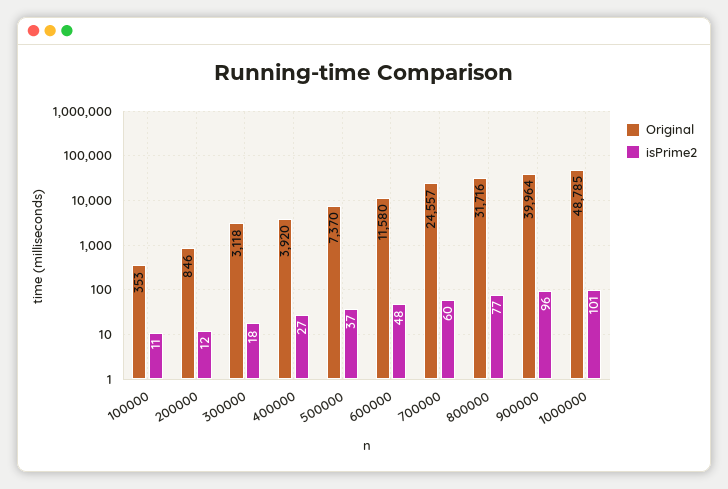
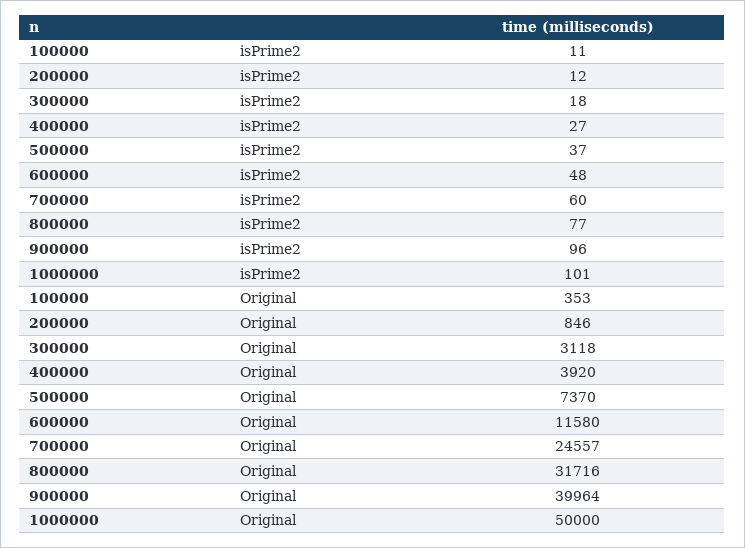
  {
    "Original": {
      "100000": 353,
      "200000": 846,
      "300000": 3118,
      "400000": 3920,
      "500000": 7370,
      "600000": 11580,
      "700000": 24557,
      "800000": 31716,
      "900000": 39964,
-     "1000000": 48785
+     "1000000": 50000
    },
    "isPrime2": {
      "100000": 11,
      "200000": 12,
      "300000": 18,
      "400000": 27,
      "500000": 37,
      "600000": 48,
      "700000": 60,
      "800000": 77,
      "900000": 96,
      "1000000": 101
    }
  }

